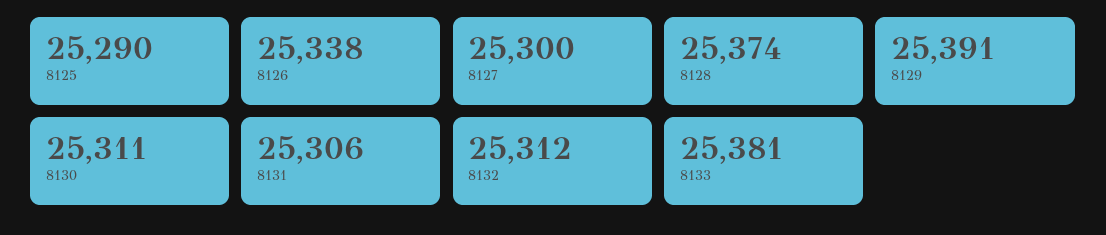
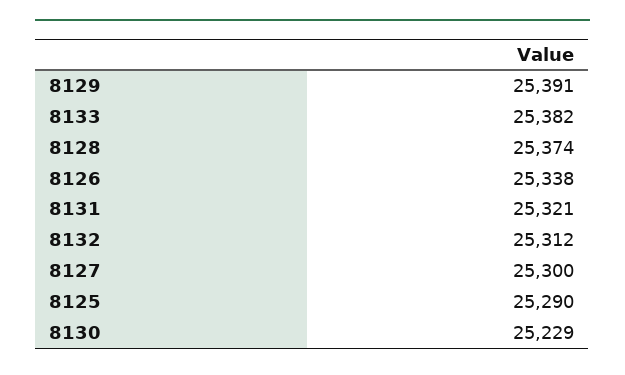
  {
    "8125": 25290,
    "8126": 25338,
    "8127": 25300,
    "8128": 25374,
    "8129": 25391,
-   "8130": 25311,
+   "8130": 25229,
-   "8131": 25306,
+   "8131": 25321,
    "8132": 25312,
-   "8133": 25381
+   "8133": 25382
  }

